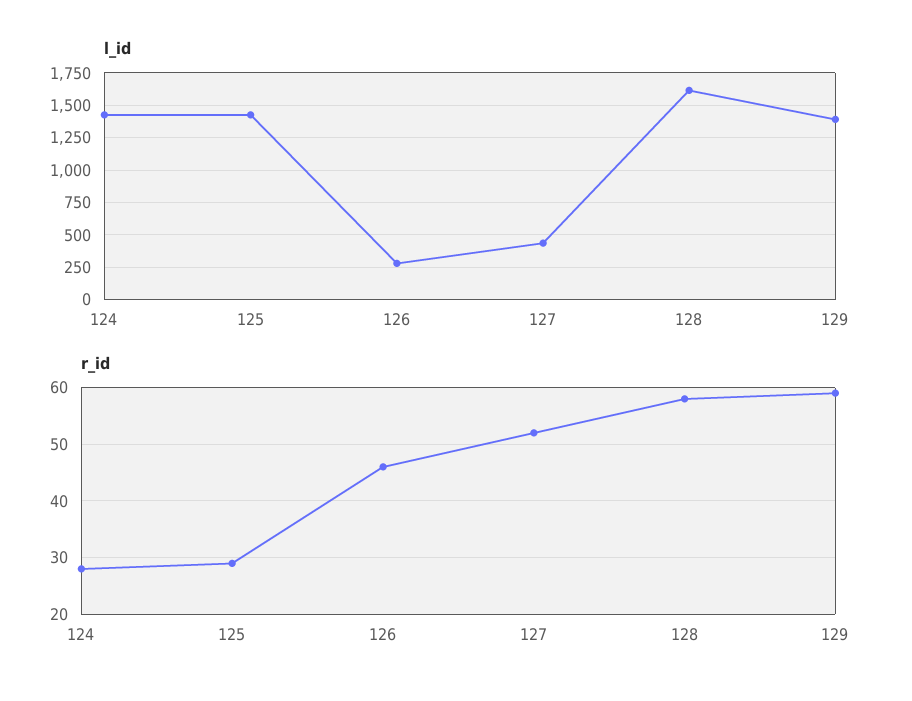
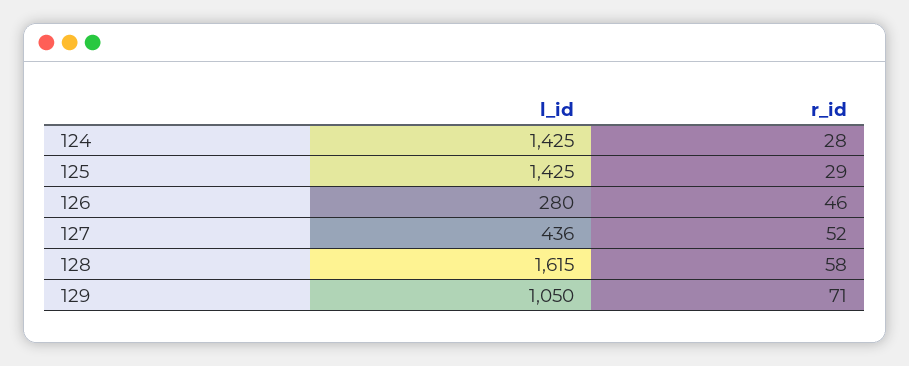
  {
    "l_id": {
      "124": 1425,
      "125": 1425,
      "126": 280,
      "127": 436,
      "128": 1615,
-     "129": 1400
+     "129": 1050
    },
    "r_id": {
      "124": 28,
      "125": 29,
      "126": 46,
      "127": 52,
      "128": 58,
-     "129": 60
+     "129": 71
    }
  }

